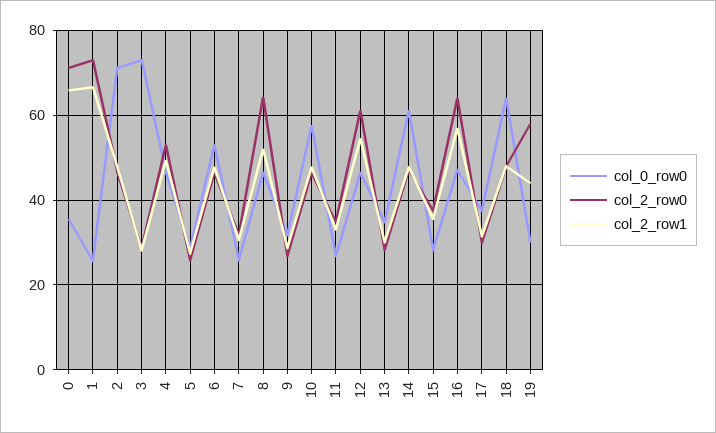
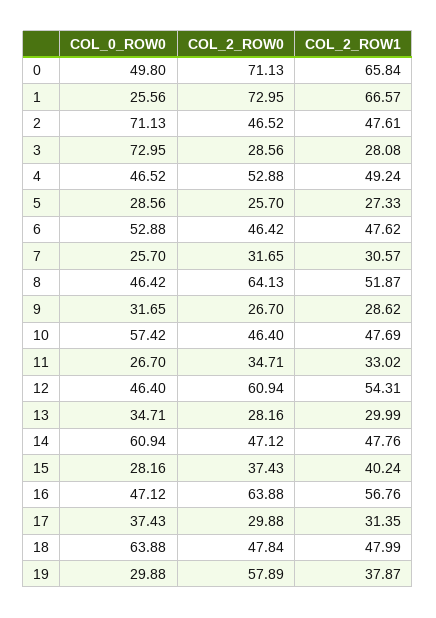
  {
    "col_0_row0": {
-     "0": 36,
+     "0": 49.8,
      "1": 25.56,
      "2": 71.13,
      "3": 72.95,
      "4": 46.52,
      "5": 28.56,
      "6": 52.88,
      "7": 25.7,
      "8": 46.42,
      "9": 31.65,
      "10": 57.42,
      "11": 26.7,
      "12": 46.4,
      "13": 34.71,
      "14": 60.94,
      "15": 28.16,
      "16": 47.12,
      "17": 37.43,
      "18": 63.88,
      "19": 29.88
    },
    "col_2_row0": {
      "0": 71.13,
      "1": 72.95,
      "2": 46.52,
      "3": 28.56,
      "4": 52.88,
      "5": 25.7,
      "6": 46.42,
      "7": 31.65,
      "8": 64.13,
      "9": 26.7,
      "10": 46.4,
      "11": 34.71,
      "12": 60.94,
      "13": 28.16,
      "14": 47.12,
      "15": 37.43,
      "16": 63.88,
      "17": 29.88,
      "18": 47.84,
      "19": 57.89
    },
    "col_2_row1": {
      "0": 65.84,
      "1": 66.57,
      "2": 47.61,
      "3": 28.08,
      "4": 49.24,
      "5": 27.33,
      "6": 47.62,
      "7": 30.57,
      "8": 51.87,
      "9": 28.62,
      "10": 47.69,
      "11": 33.02,
      "12": 54.31,
      "13": 29.99,
      "14": 47.76,
-     "15": 36,
+     "15": 40.24,
      "16": 56.76,
      "17": 31.35,
      "18": 47.99,
-     "19": 44
+     "19": 37.87
    }
  }

